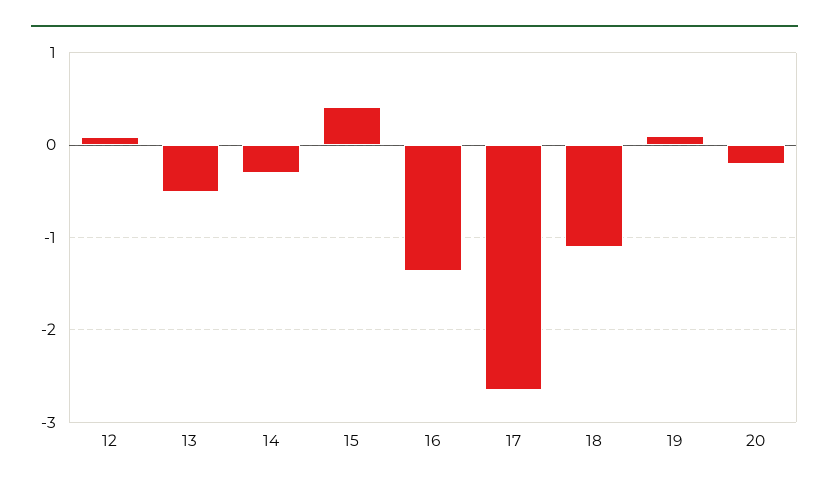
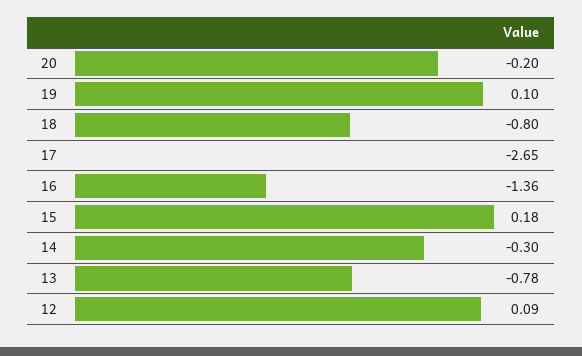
  {
    "12": 0.09,
-   "13": -0.5,
+   "13": -0.78,
    "14": -0.3,
-   "15": 0.4,
+   "15": 0.18,
    "16": -1.36,
    "17": -2.65,
-   "18": -1.1,
+   "18": -0.8,
    "19": 0.1,
    "20": -0.2
  }

